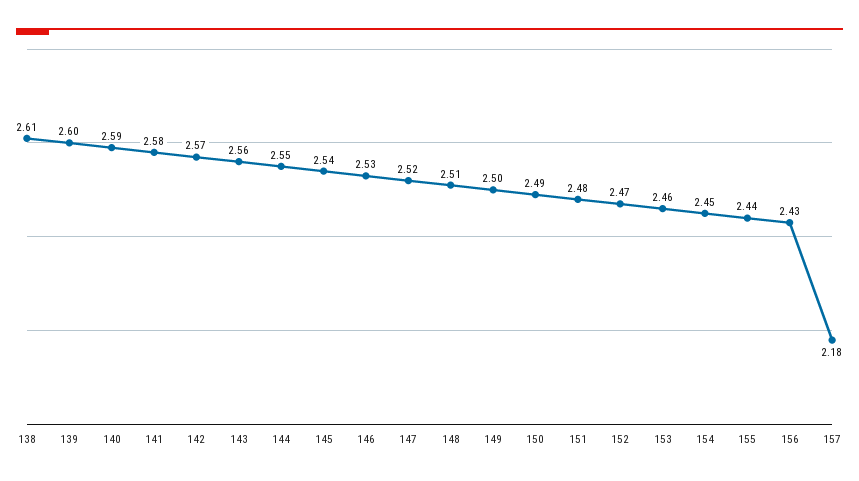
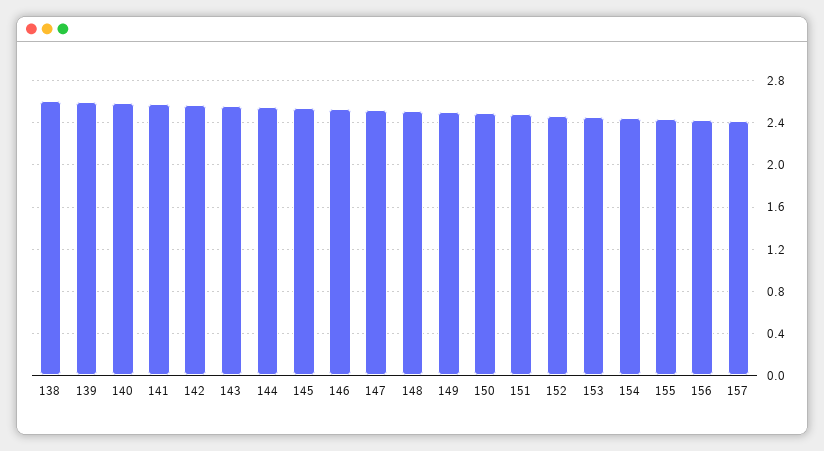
  {
    "138": 2.61,
    "139": 2.6,
    "140": 2.59,
    "141": 2.58,
    "142": 2.57,
    "143": 2.56,
    "144": 2.55,
    "145": 2.54,
    "146": 2.53,
    "147": 2.52,
    "148": 2.51,
    "149": 2.5,
    "150": 2.49,
    "151": 2.48,
    "152": 2.47,
    "153": 2.46,
    "154": 2.45,
    "155": 2.44,
    "156": 2.43,
-   "157": 2.18
+   "157": 2.4
  }

